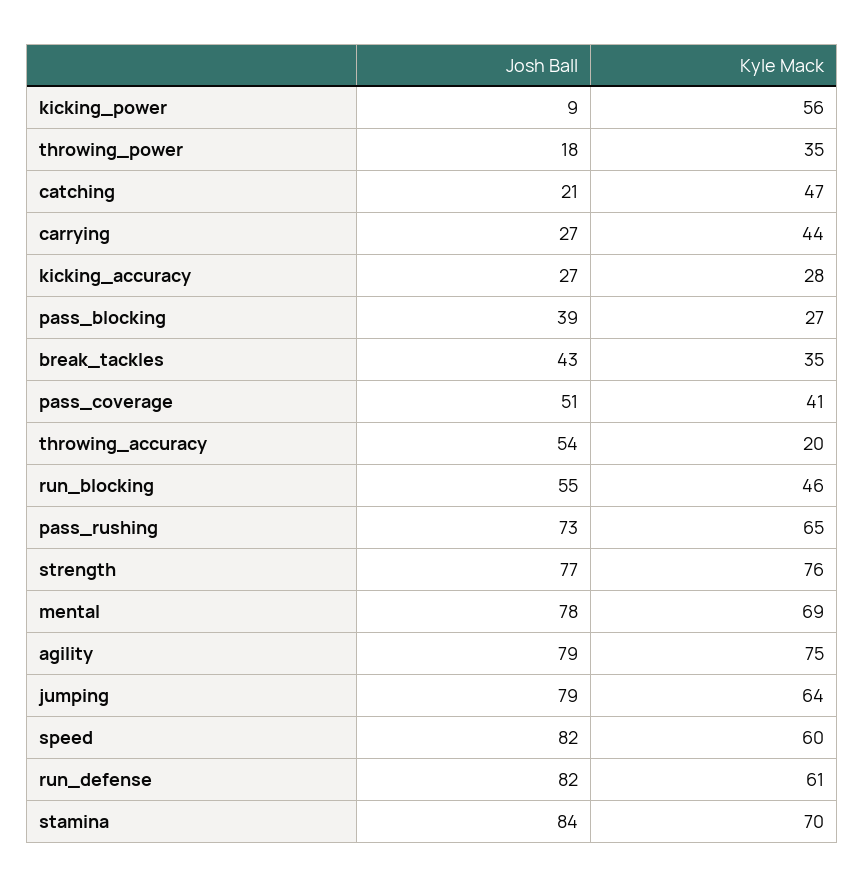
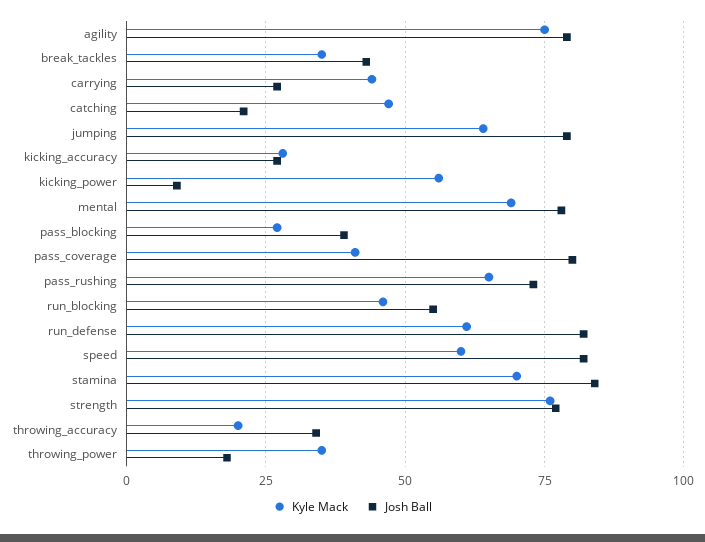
  {
    "Josh Ball": {
      "kicking_power": 9,
      "throwing_power": 18,
      "catching": 21,
      "carrying": 27,
      "kicking_accuracy": 27,
      "pass_blocking": 39,
      "break_tackles": 43,
-     "pass_coverage": 51,
+     "pass_coverage": 80,
-     "throwing_accuracy": 54,
+     "throwing_accuracy": 35,
      "run_blocking": 55,
      "pass_rushing": 73,
      "strength": 77,
      "mental": 78,
      "agility": 79,
      "jumping": 79,
      "speed": 82,
      "run_defense": 82,
      "stamina": 84
    },
    "Kyle Mack": {
      "kicking_power": 56,
      "throwing_power": 35,
      "catching": 47,
      "carrying": 44,
      "kicking_accuracy": 28,
      "pass_blocking": 27,
      "break_tackles": 35,
      "pass_coverage": 41,
      "throwing_accuracy": 20,
      "run_blocking": 46,
      "pass_rushing": 65,
      "strength": 76,
      "mental": 69,
      "agility": 75,
      "jumping": 64,
      "speed": 60,
      "run_defense": 61,
      "stamina": 70
    }
  }

